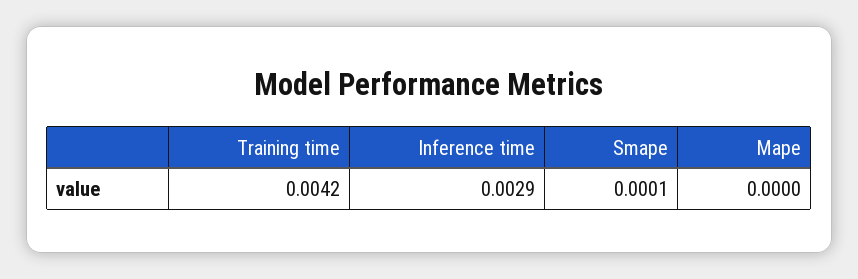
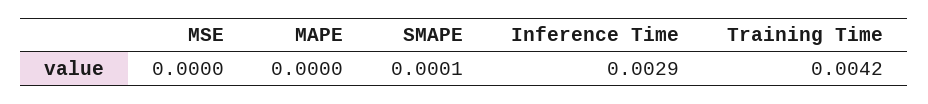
  {
    "Training time": 0.0042,
    "Inference time": 0.0029,
    "Smape": 0.0001,
-   "Mape": 0
+   "Mape": 0,
+   "MSE": 0
  }

